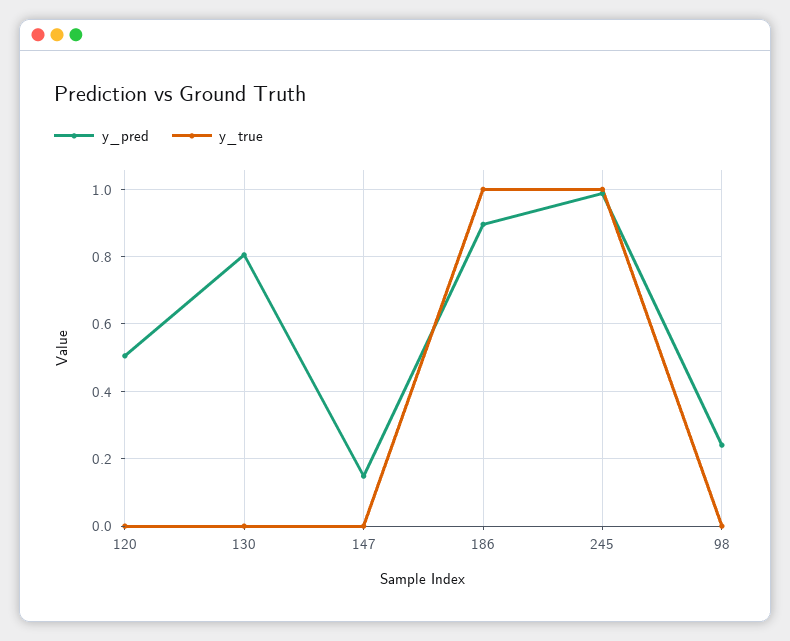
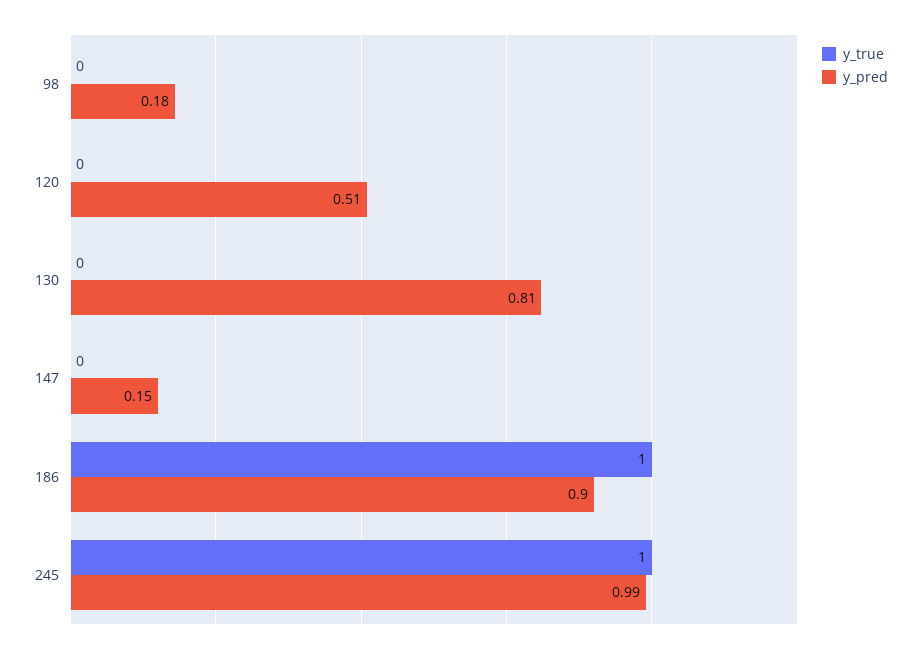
  {
    "y_pred": {
      "120": 0.51,
      "130": 0.81,
      "147": 0.15,
      "186": 0.9,
      "245": 0.99,
-     "98": 0.24
+     "98": 0.18
    },
    "y_true": {
      "120": 0,
      "130": 0,
      "147": 0,
      "186": 1,
      "245": 1,
      "98": 0
    }
  }

